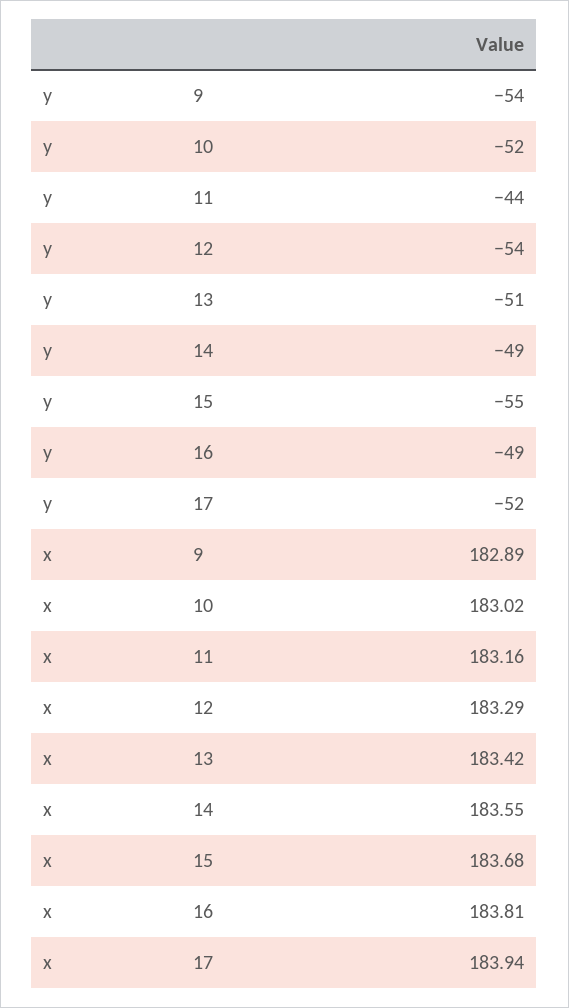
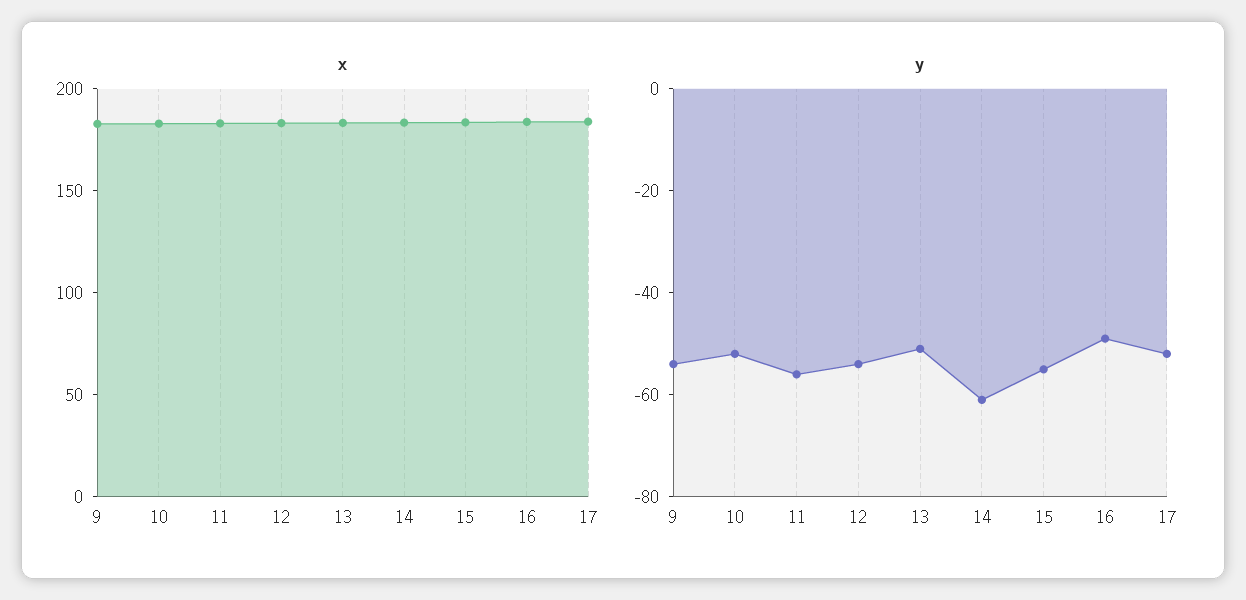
  {
    "y": {
      "9": -54,
      "10": -52,
-     "11": -44,
+     "11": -55,
      "12": -54,
      "13": -51,
-     "14": -49,
+     "14": -60,
      "15": -55,
      "16": -49,
      "17": -52
    },
    "x": {
      "9": 182.89,
      "10": 183.02,
      "11": 183.16,
      "12": 183.29,
      "13": 183.42,
      "14": 183.55,
      "15": 183.68,
      "16": 183.81,
      "17": 183.94
    }
  }

